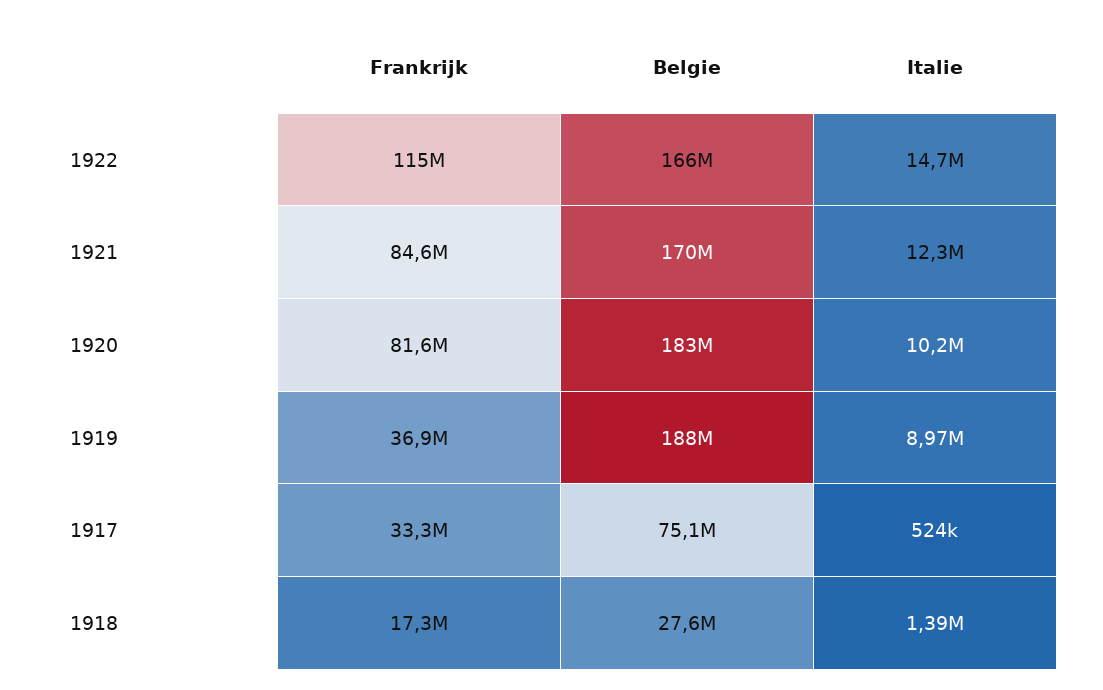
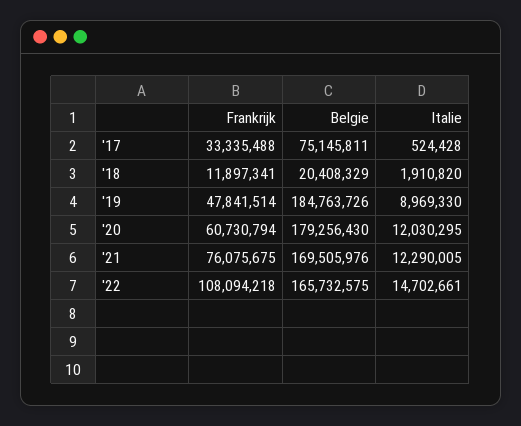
  {
    "Frankrijk": {
-     "1922": 115000000,
+     "1922": 108094218,
-     "1921": 84600000,
+     "1921": 76075675,
-     "1920": 81600000,
+     "1920": 60730794,
-     "1919": 36900000,
+     "1919": 47841514,
      "1917": 33335488,
-     "1918": 17300000
+     "1918": 11897341
    },
    "Belgie": {
      "1922": 165732575,
      "1921": 169505976,
-     "1920": 183000000,
+     "1920": 179256430,
-     "1919": 188000000,
+     "1919": 184763726,
      "1917": 75145811,
-     "1918": 27600000
+     "1918": 20408329
    },
    "Italie": {
      "1922": 14702661,
      "1921": 12290005,
-     "1920": 10200000,
+     "1920": 12030295,
      "1919": 8969330,
      "1917": 524428,
-     "1918": 1390000
+     "1918": 1910820
    }
  }

